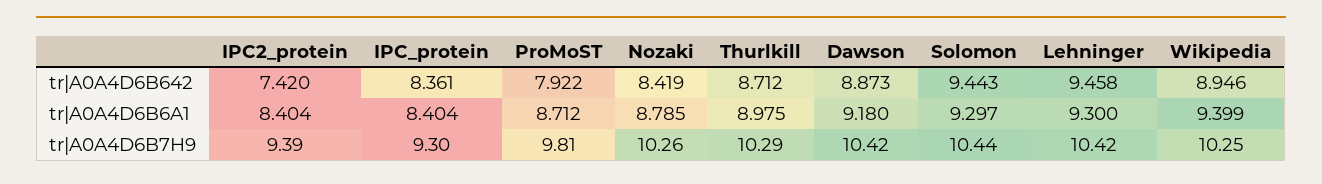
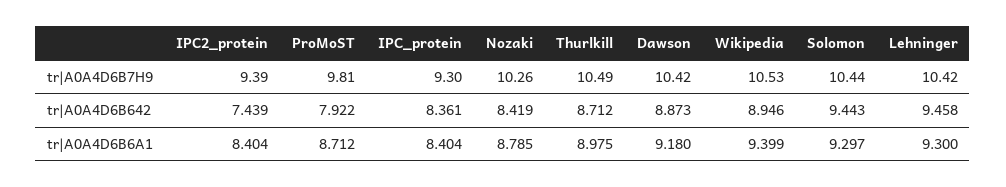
  {
    "IPC2_protein": {
-     "tr|A0A4D6B642": 7.42,
+     "tr|A0A4D6B642": 7.439,
      "tr|A0A4D6B6A1": 8.404,
      "tr|A0A4D6B7H9": 9.39
    },
    "IPC_protein": {
      "tr|A0A4D6B642": 8.361,
      "tr|A0A4D6B6A1": 8.404,
      "tr|A0A4D6B7H9": 9.3
    },
    "ProMoST": {
      "tr|A0A4D6B642": 7.922,
      "tr|A0A4D6B6A1": 8.712,
      "tr|A0A4D6B7H9": 9.81
    },
    "Nozaki": {
      "tr|A0A4D6B642": 8.419,
      "tr|A0A4D6B6A1": 8.785,
      "tr|A0A4D6B7H9": 10.26
    },
    "Thurlkill": {
      "tr|A0A4D6B642": 8.712,
      "tr|A0A4D6B6A1": 8.975,
-     "tr|A0A4D6B7H9": 10.29
+     "tr|A0A4D6B7H9": 10.49
    },
    "Dawson": {
      "tr|A0A4D6B642": 8.873,
      "tr|A0A4D6B6A1": 9.18,
      "tr|A0A4D6B7H9": 10.42
    },
    "Solomon": {
      "tr|A0A4D6B642": 9.443,
      "tr|A0A4D6B6A1": 9.297,
      "tr|A0A4D6B7H9": 10.44
    },
    "Lehninger": {
      "tr|A0A4D6B642": 9.458,
      "tr|A0A4D6B6A1": 9.3,
      "tr|A0A4D6B7H9": 10.42
    },
    "Wikipedia": {
      "tr|A0A4D6B642": 8.946,
      "tr|A0A4D6B6A1": 9.399,
-     "tr|A0A4D6B7H9": 10.25
+     "tr|A0A4D6B7H9": 10.53
    }
  }

